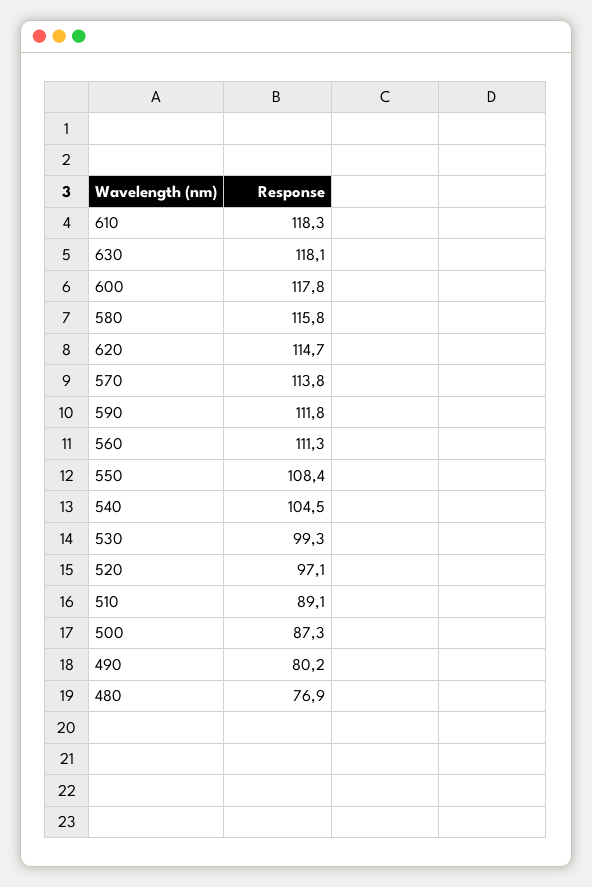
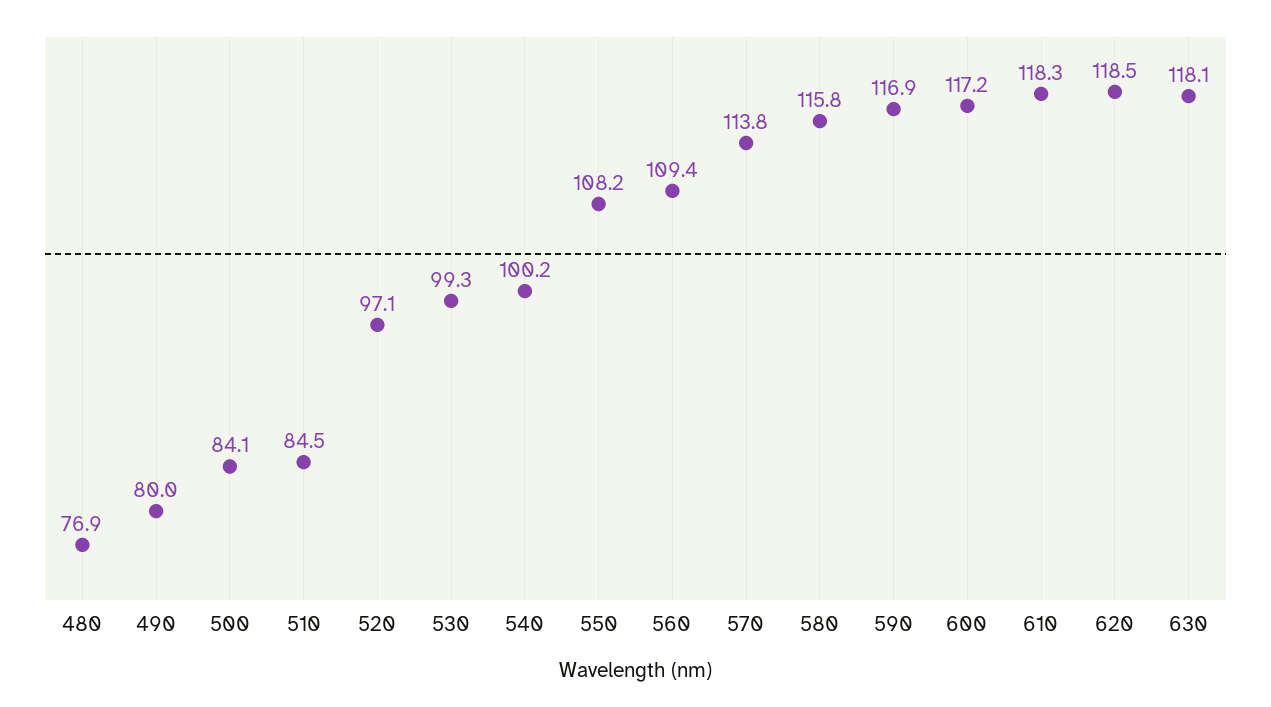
  {
    "610": 118.3,
    "630": 118.1,
-   "600": 117.8,
+   "600": 117.2,
    "580": 115.8,
-   "620": 114.7,
+   "620": 118.5,
    "570": 113.8,
-   "590": 111.8,
+   "590": 116.9,
-   "560": 111.3,
+   "560": 109.4,
-   "550": 108.4,
+   "550": 108.2,
-   "540": 104.5,
+   "540": 100.2,
    "530": 99.3,
    "520": 97.1,
-   "510": 89.1,
+   "510": 84.5,
-   "500": 87.3,
+   "500": 84.1,
-   "490": 80.2,
+   "490": 80,
    "480": 76.9
  }

